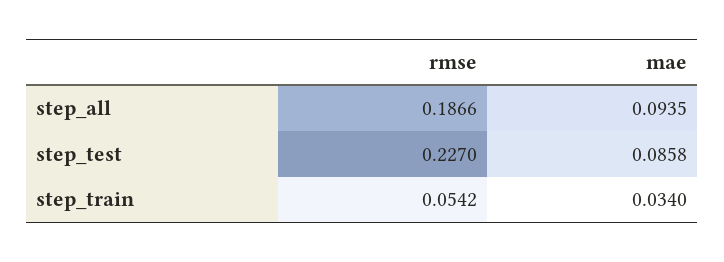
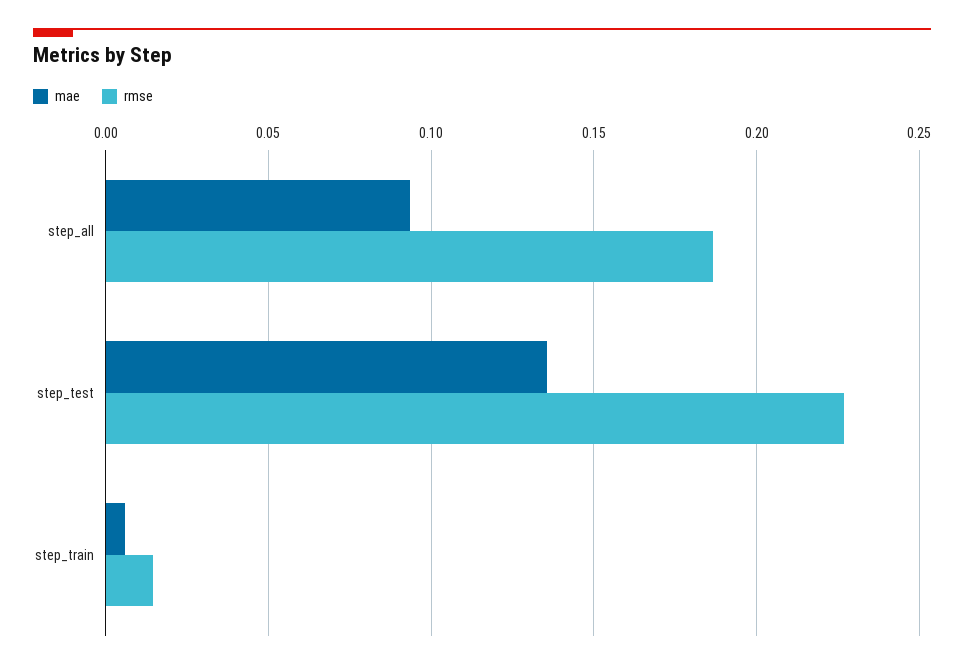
  {
    "rmse": {
      "step_all": 0.1866,
      "step_test": 0.227,
-     "step_train": 0.0542
+     "step_train": 0.015
    },
    "mae": {
      "step_all": 0.0935,
-     "step_test": 0.0858,
+     "step_test": 0.135,
-     "step_train": 0.034
+     "step_train": 0.005
    }
  }

